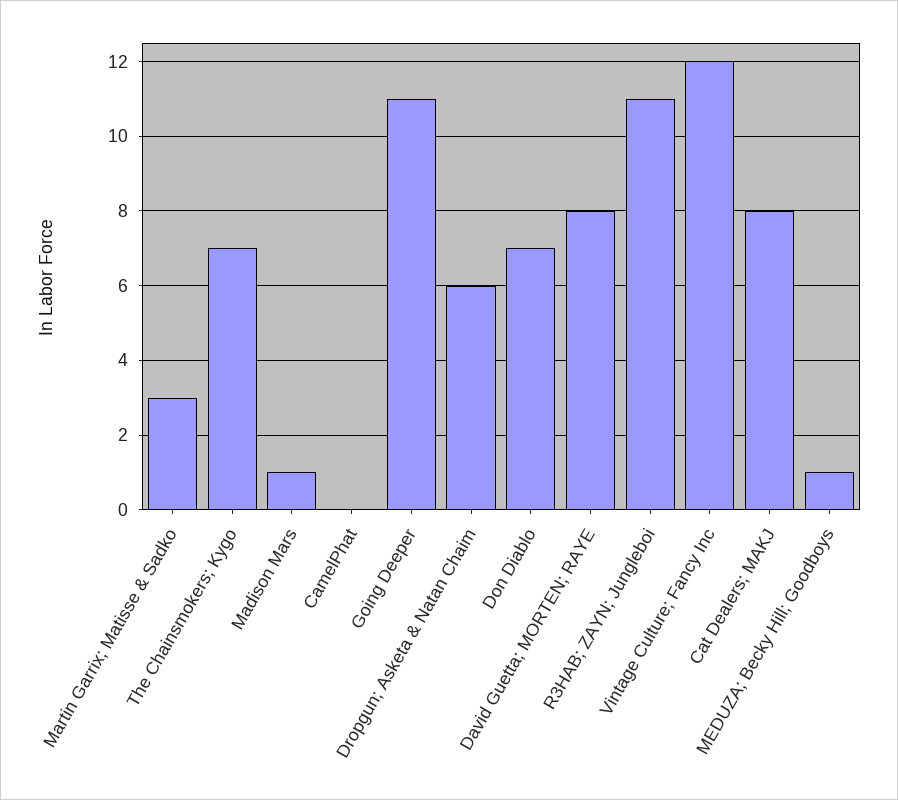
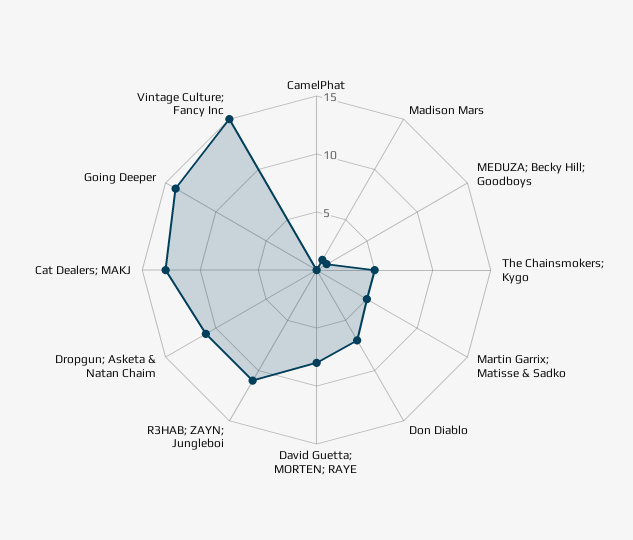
  {
-   "Martin Garrix; Matisse & Sadko": 3,
+   "Martin Garrix; Matisse & Sadko": 5,
-   "The Chainsmokers; Kygo": 7,
+   "The Chainsmokers; Kygo": 5,
    "Madison Mars": 1,
    "CamelPhat": 0,
-   "Going Deeper": 11,
+   "Going Deeper": 14,
-   "Dropgun; Asketa & Natan Chaim": 6,
+   "Dropgun; Asketa & Natan Chaim": 11,
    "Don Diablo": 7,
    "David Guetta; MORTEN; RAYE": 8,
    "R3HAB; ZAYN; Jungleboi": 11,
-   "Vintage Culture; Fancy Inc": 12,
+   "Vintage Culture; Fancy Inc": 15,
-   "Cat Dealers; MAKJ": 8,
+   "Cat Dealers; MAKJ": 13,
    "MEDUZA; Becky Hill; Goodboys": 1
  }

